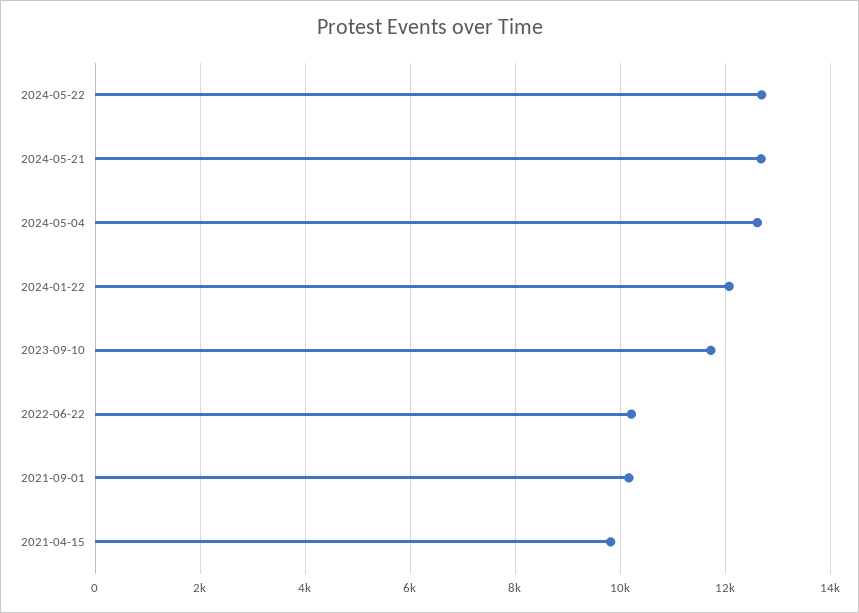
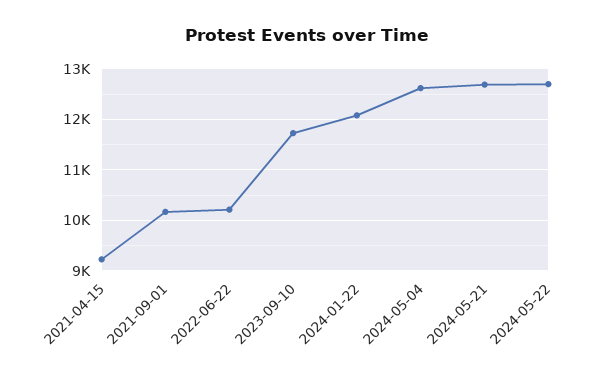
  {
    "2024-05-22": 12600,
    "2024-05-21": 12600,
    "2024-05-04": 12600,
    "2024-01-22": 12000,
    "2023-09-10": 11800,
    "2022-06-22": 10200,
    "2021-09-01": 10200,
-   "2021-04-15": 9800
+   "2021-04-15": 9200
  }

